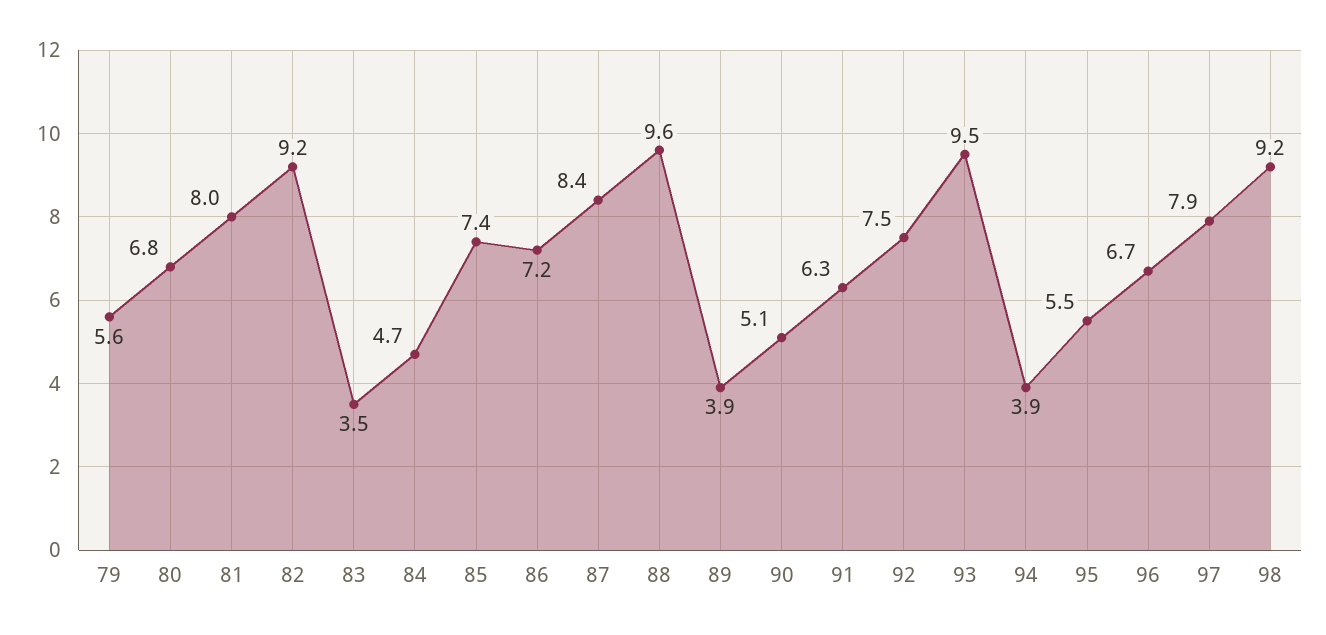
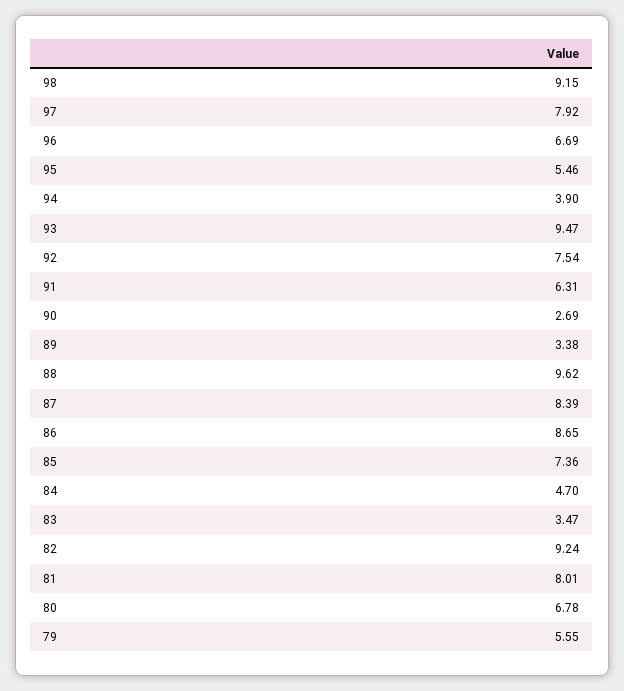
  {
    "79": 5.55,
    "80": 6.78,
    "81": 8.01,
    "82": 9.24,
    "83": 3.47,
    "84": 4.7,
    "85": 7.36,
-   "86": 7.2,
+   "86": 8.65,
    "87": 8.39,
    "88": 9.62,
-   "89": 3.9,
+   "89": 3.38,
-   "90": 5.1,
+   "90": 2.69,
    "91": 6.31,
    "92": 7.54,
    "93": 9.47,
    "94": 3.9,
    "95": 5.46,
    "96": 6.69,
    "97": 7.92,
    "98": 9.15
  }

